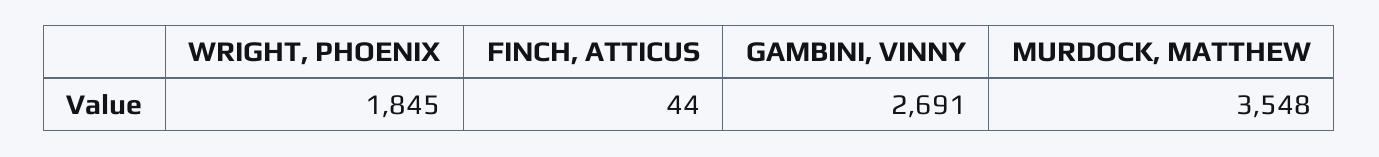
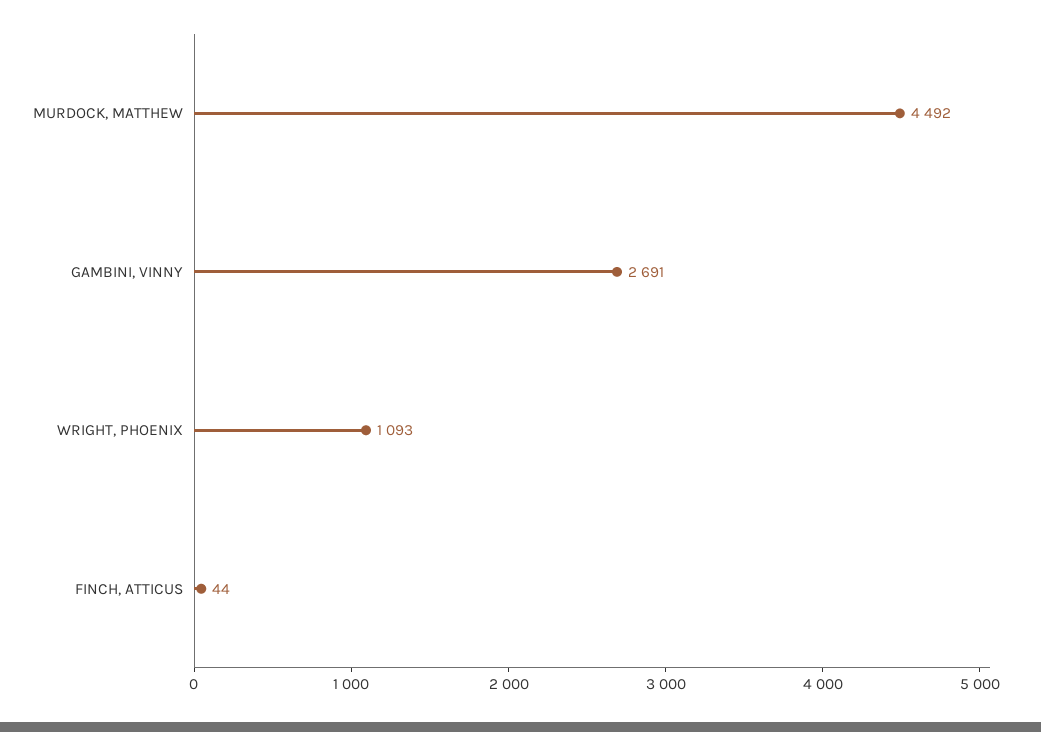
  {
-   "WRIGHT, PHOENIX": 1845,
+   "WRIGHT, PHOENIX": 1093,
    "FINCH, ATTICUS": 44,
    "GAMBINI, VINNY": 2691,
-   "MURDOCK, MATTHEW": 3548
+   "MURDOCK, MATTHEW": 4492
  }

